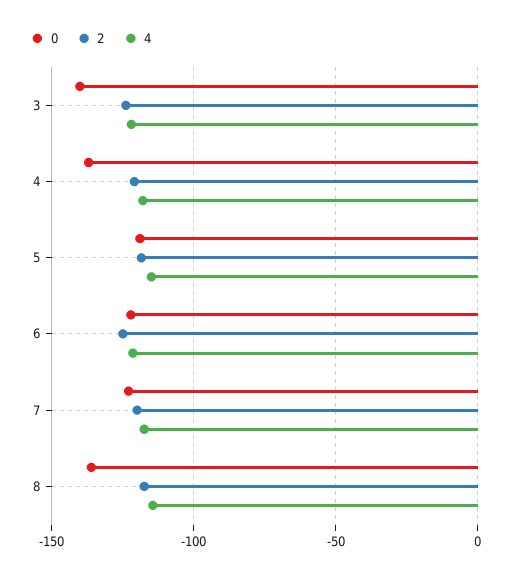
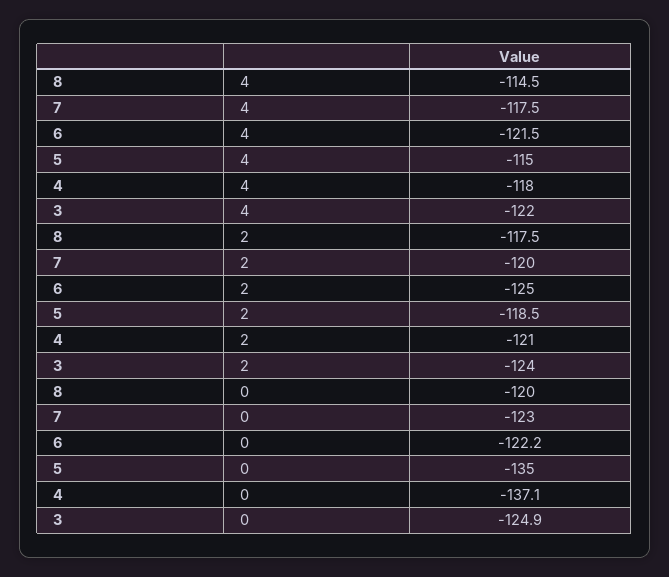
  {
    "0": {
-     "3": -140,
+     "3": -124.9,
      "4": -137.1,
-     "5": -120,
+     "5": -135,
      "6": -122.2,
      "7": -123,
-     "8": -135
+     "8": -120
    },
    "2": {
      "3": -124,
      "4": -121,
      "5": -118.5,
      "6": -125,
      "7": -120,
      "8": -117.5
    },
    "4": {
      "3": -122,
      "4": -118,
      "5": -115,
      "6": -121.5,
      "7": -117.5,
      "8": -114.5
    }
  }

